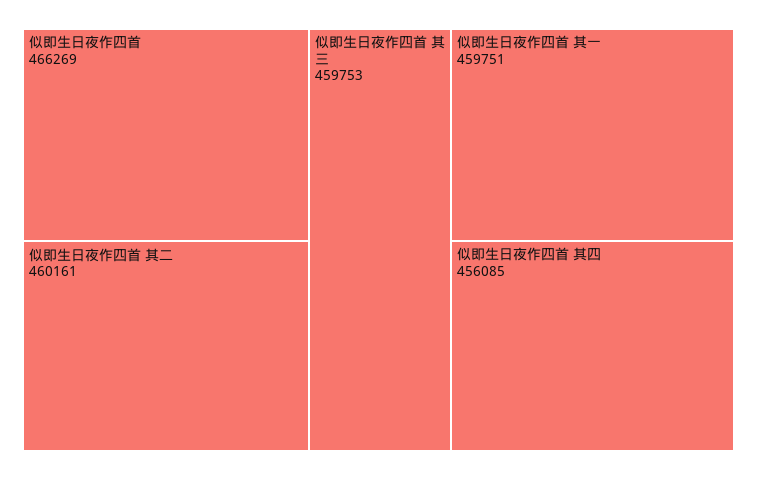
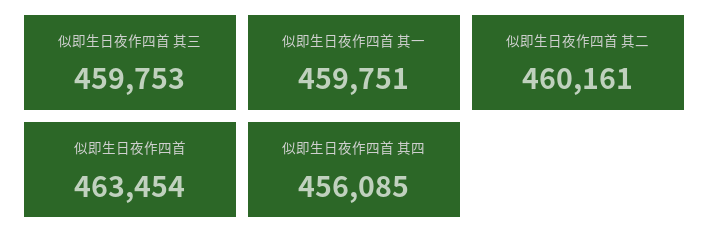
  {
-   "似即生日夜作四首": 466269,
+   "似即生日夜作四首": 463454,
    "似即生日夜作四首 其二": 460161,
    "似即生日夜作四首 其三": 459753,
    "似即生日夜作四首 其一": 459751,
    "似即生日夜作四首 其四": 456085
  }

